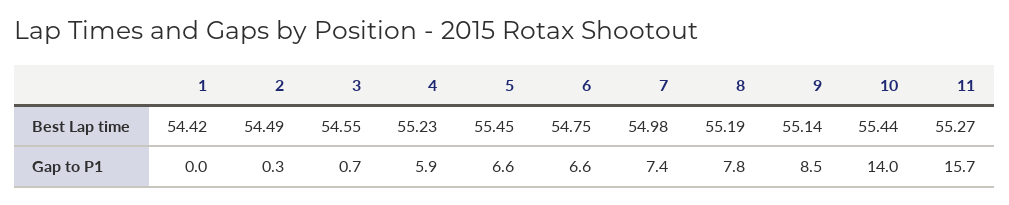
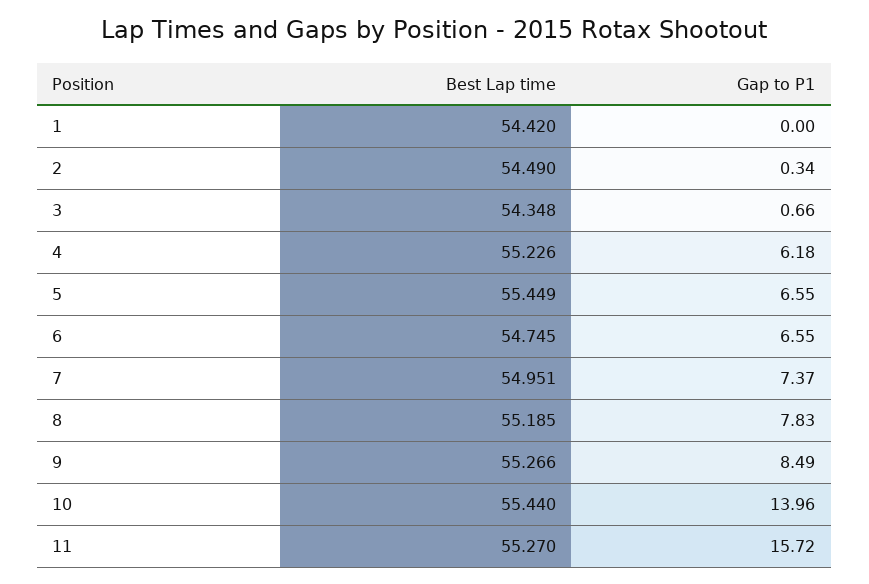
  {
    "1": {
      "Best Lap time": 54.42,
      "Gap to P1": 0
    },
    "2": {
      "Best Lap time": 54.49,
      "Gap to P1": 0.34
    },
    "3": {
-     "Best Lap time": 54.55,
+     "Best Lap time": 54.348,
      "Gap to P1": 0.66
    },
    "4": {
      "Best Lap time": 55.226,
-     "Gap to P1": 5.9
+     "Gap to P1": 6.18
    },
    "5": {
      "Best Lap time": 55.449,
      "Gap to P1": 6.55
    },
    "6": {
      "Best Lap time": 54.745,
      "Gap to P1": 6.55
    },
    "7": {
-     "Best Lap time": 54.98,
+     "Best Lap time": 54.951,
      "Gap to P1": 7.37
    },
    "8": {
      "Best Lap time": 55.185,
      "Gap to P1": 7.83
    },
    "9": {
-     "Best Lap time": 55.14,
+     "Best Lap time": 55.266,
      "Gap to P1": 8.49
    },
    "10": {
      "Best Lap time": 55.44,
      "Gap to P1": 13.96
    },
    "11": {
      "Best Lap time": 55.27,
      "Gap to P1": 15.72
    }
  }

